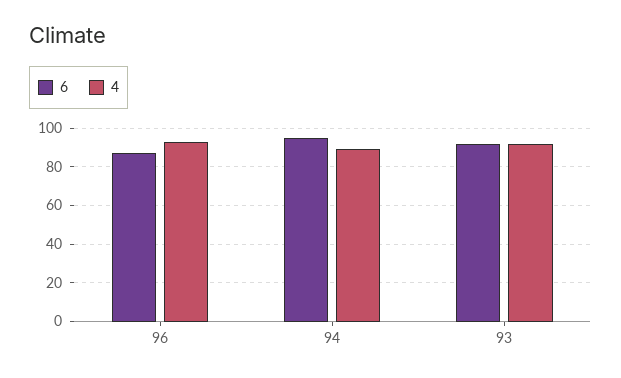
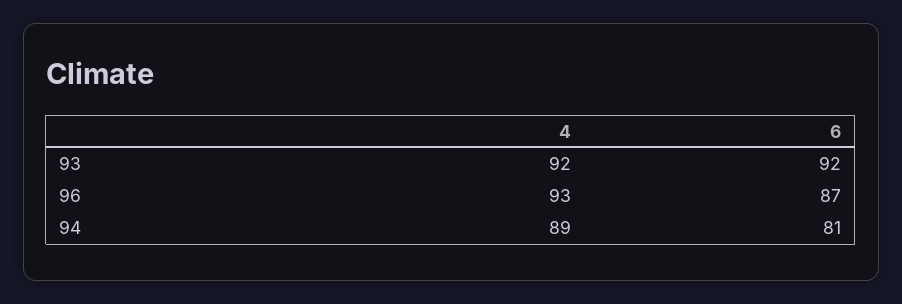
  {
    "6": {
      "96": 87,
-     "94": 95,
+     "94": 81,
      "93": 92
    },
    "4": {
      "96": 93,
      "94": 89,
      "93": 92
    }
  }

